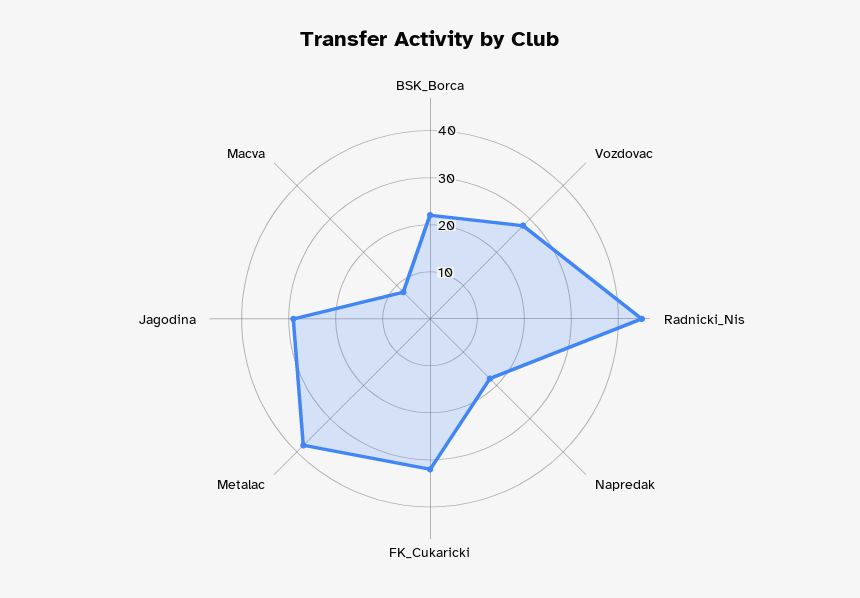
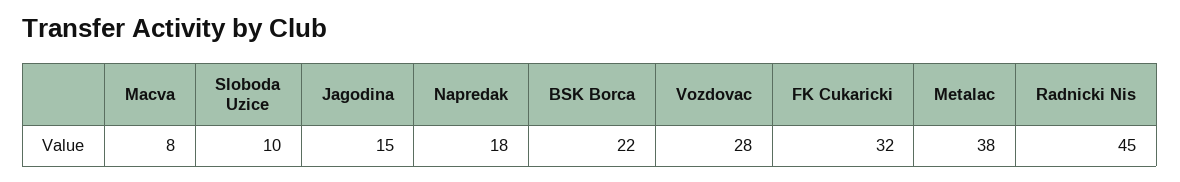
  {
    "BSK_Borca": 22,
    "Vozdovac": 28,
    "Radnicki_Nis": 45,
    "Napredak": 18,
    "FK_Cukaricki": 32,
    "Metalac": 38,
-   "Jagodina": 30,
+   "Jagodina": 15,
-   "Macva": 8
+   "Macva": 8,
+   "Sloboda Uzice": 10
  }

